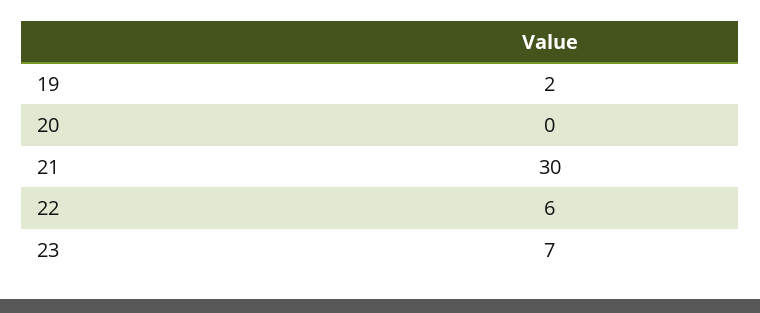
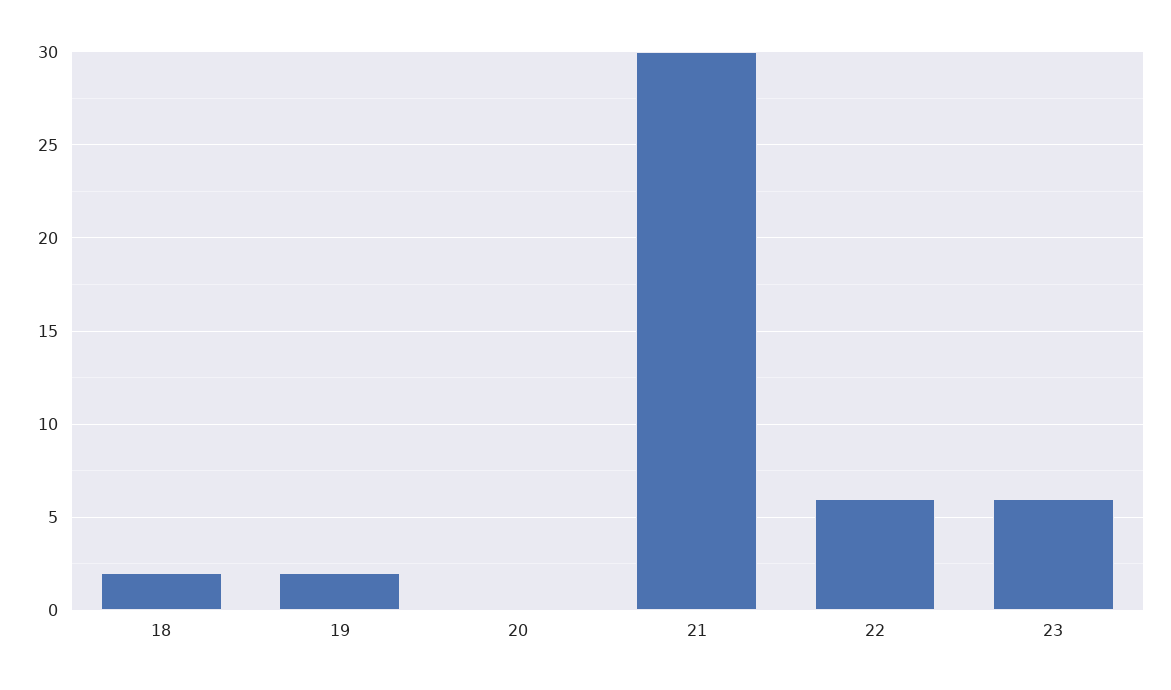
  {
    "19": 2,
    "20": 0,
    "21": 30,
    "22": 6,
-   "23": 7
+   "23": 6,
+   "18": 2
  }

